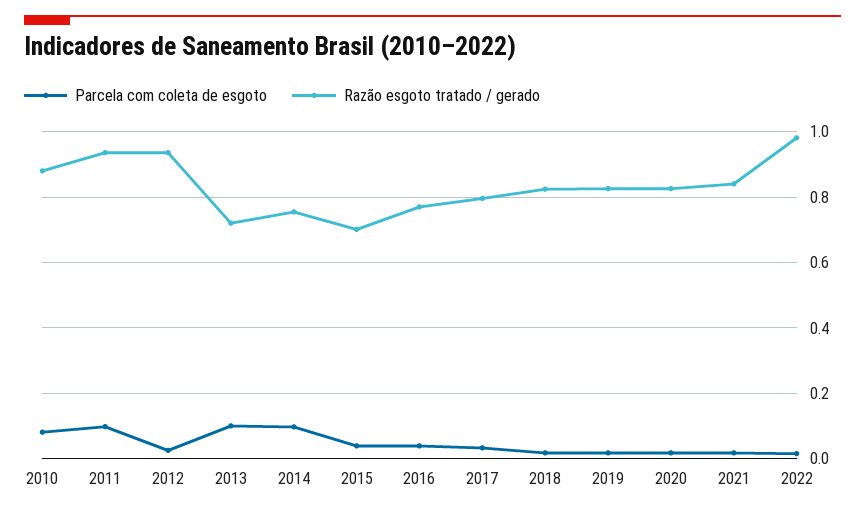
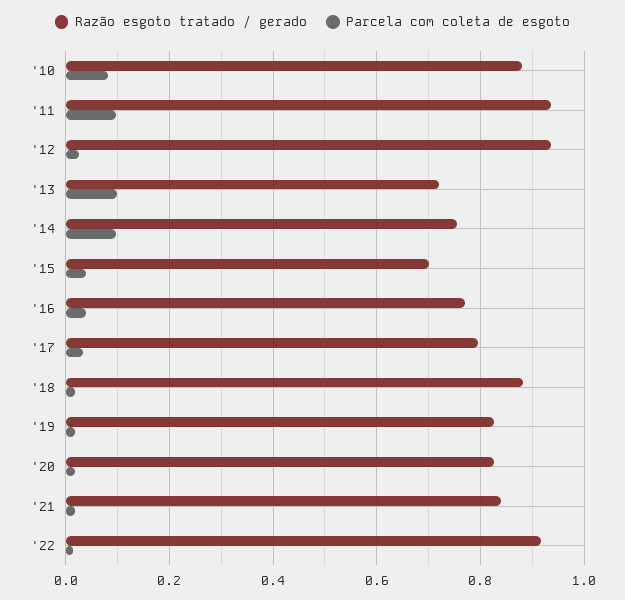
  {
    "Parcela com coleta de esgoto": {
      "2010": 0.08,
      "2011": 0.1,
      "2012": 0.02,
      "2013": 0.1,
      "2014": 0.1,
      "2015": 0.04,
      "2016": 0.04,
      "2017": 0.04,
      "2018": 0.02,
      "2019": 0.02,
      "2020": 0.02,
      "2021": 0.02,
      "2022": 0.02
    },
    "Razão esgoto tratado / gerado": {
      "2010": 0.88,
      "2011": 0.94,
      "2012": 0.94,
      "2013": 0.72,
      "2014": 0.76,
      "2015": 0.7,
      "2016": 0.78,
      "2017": 0.8,
-     "2018": 0.82,
+     "2018": 0.88,
      "2019": 0.82,
      "2020": 0.82,
      "2021": 0.84,
-     "2022": 0.98
+     "2022": 0.92
    }
  }

